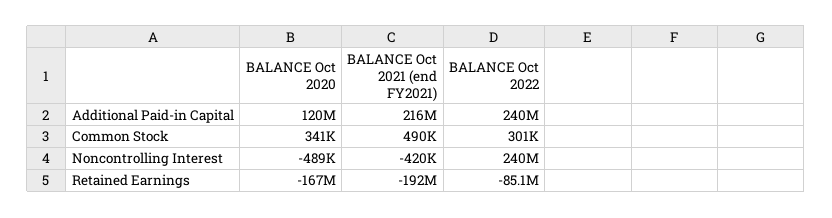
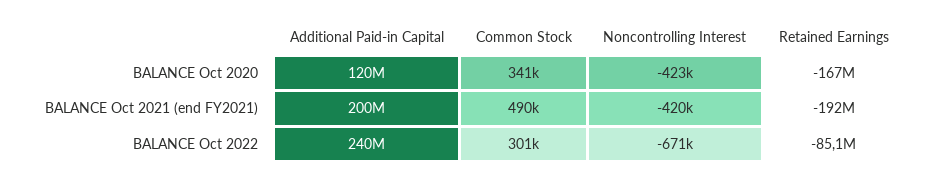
  {
    "BALANCE Oct 2020": {
      "Additional Paid-in Capital": 120000000,
      "Common Stock": 341000,
-     "Noncontrolling Interest": -489000,
+     "Noncontrolling Interest": -423000,
      "Retained Earnings": -167000000
    },
    "BALANCE Oct 2021 (end FY2021)": {
-     "Additional Paid-in Capital": 216000000,
+     "Additional Paid-in Capital": 200000000,
      "Common Stock": 490000,
      "Noncontrolling Interest": -420000,
      "Retained Earnings": -192000000
    },
    "BALANCE Oct 2022": {
      "Additional Paid-in Capital": 240000000,
      "Common Stock": 301000,
-     "Noncontrolling Interest": 240000000,
+     "Noncontrolling Interest": -671000,
      "Retained Earnings": -85100000
    }
  }

